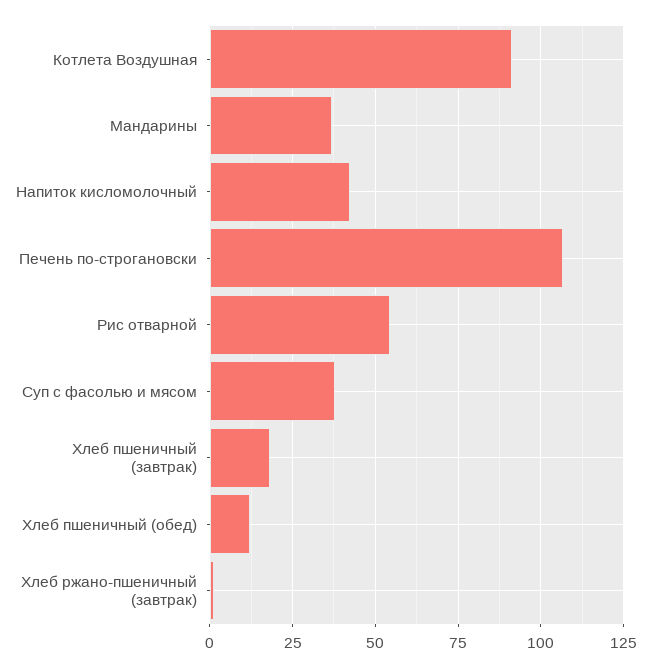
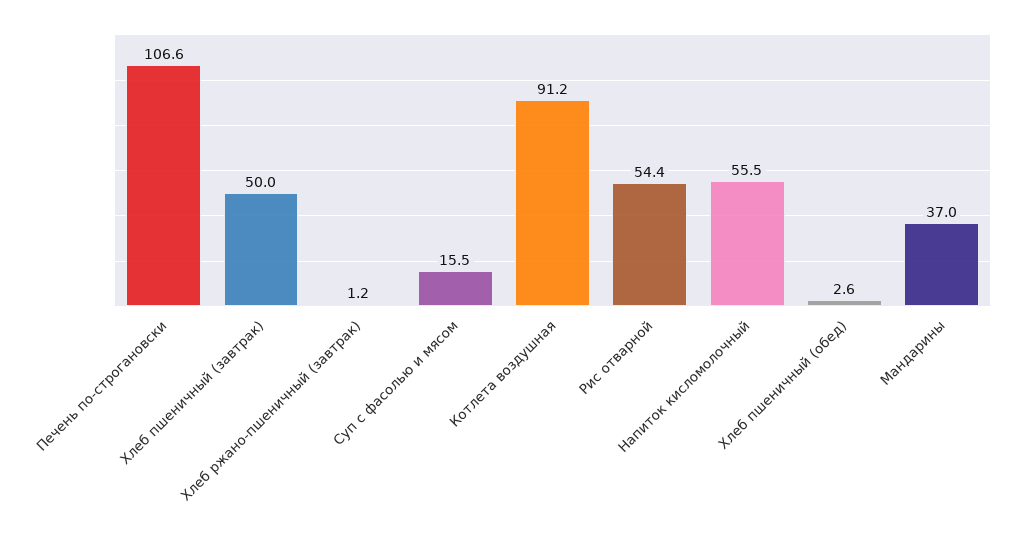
  {
    "Котлета Воздушная": 91.2,
    "Мандарины": 37,
-   "Напиток кисломолочный": 42.5,
+   "Напиток кисломолочный": 55.5,
    "Печень по-строгановски": 106.6,
    "Рис отварной": 54.4,
-   "Суп с фасолью и мясом": 37.5,
+   "Суп с фасолью и мясом": 15.5,
-   "Хлеб пшеничный (завтрак)": 17.5,
+   "Хлеб пшеничный (завтрак)": 50,
-   "Хлеб пшеничный (обед)": 12.5,
+   "Хлеб пшеничный (обед)": 2.6,
    "Хлеб ржано-пшеничный (завтрак)": 1.2
  }

